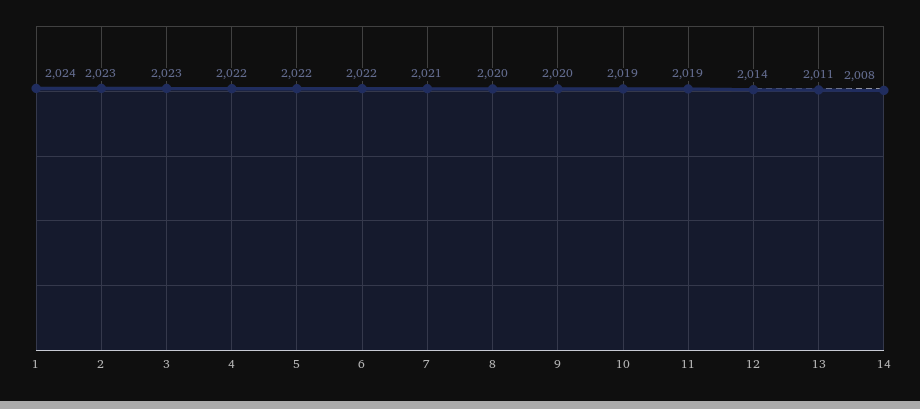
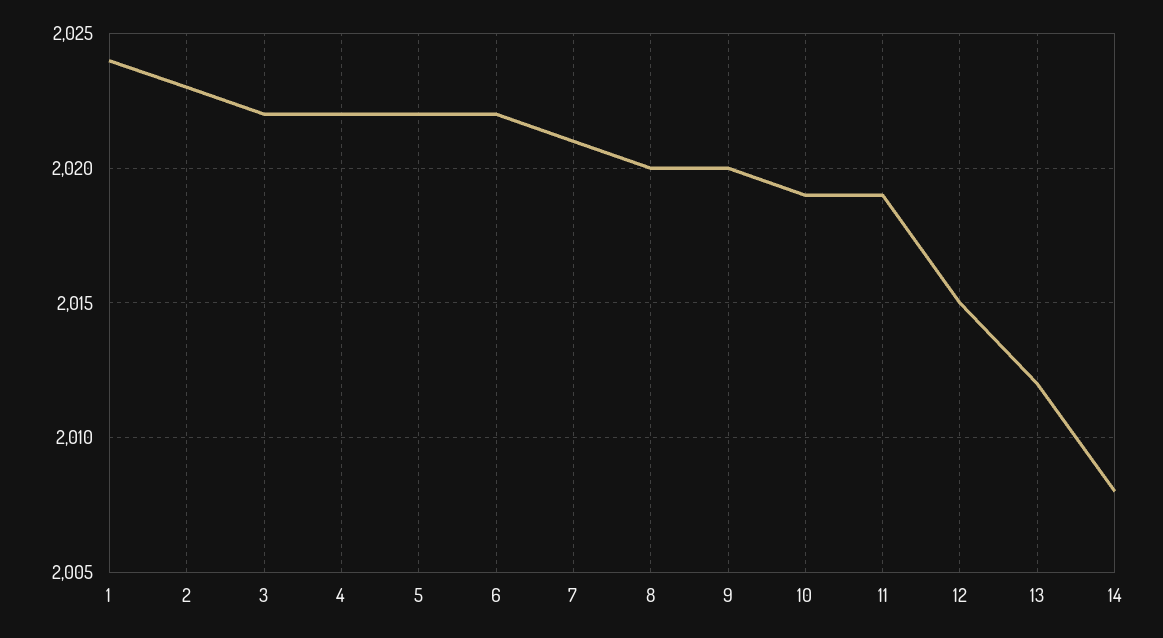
  {
    "1": 2024,
    "2": 2023,
-   "3": 2023,
+   "3": 2022,
    "4": 2022,
    "5": 2022,
    "6": 2022,
    "7": 2021,
    "8": 2020,
    "9": 2020,
    "10": 2019,
    "11": 2019,
-   "12": 2014,
+   "12": 2015,
-   "13": 2011,
+   "13": 2012,
    "14": 2008
  }

